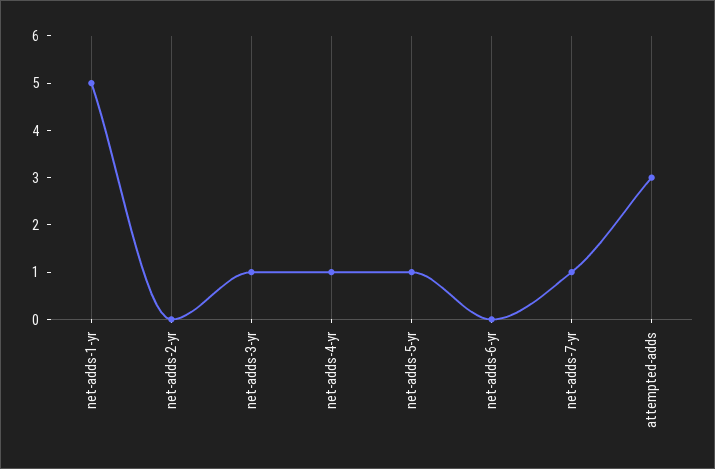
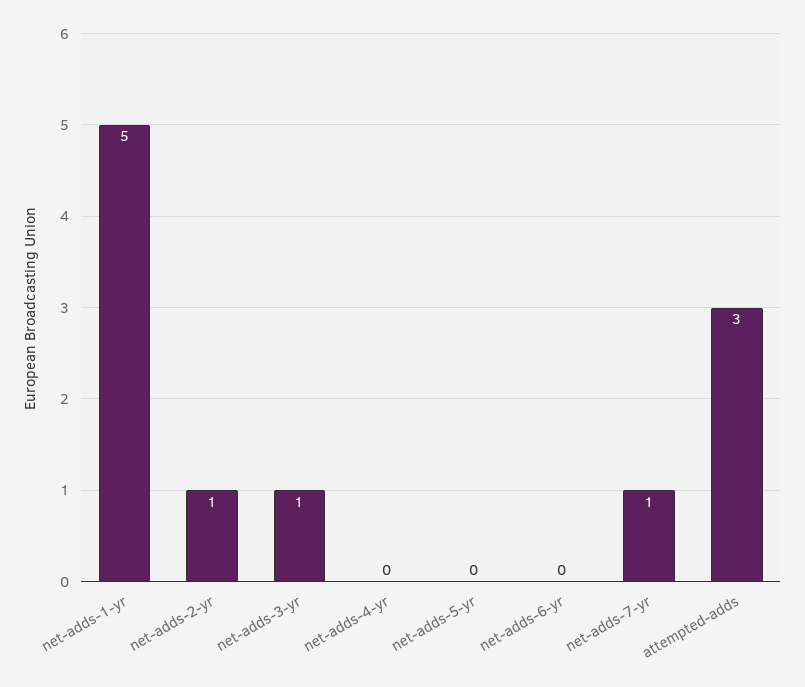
  {
    "net-adds-1-yr": 5,
-   "net-adds-2-yr": 0,
+   "net-adds-2-yr": 1,
    "net-adds-3-yr": 1,
-   "net-adds-4-yr": 1,
+   "net-adds-4-yr": 0,
-   "net-adds-5-yr": 1,
+   "net-adds-5-yr": 0,
    "net-adds-6-yr": 0,
    "net-adds-7-yr": 1,
    "attempted-adds": 3
  }

